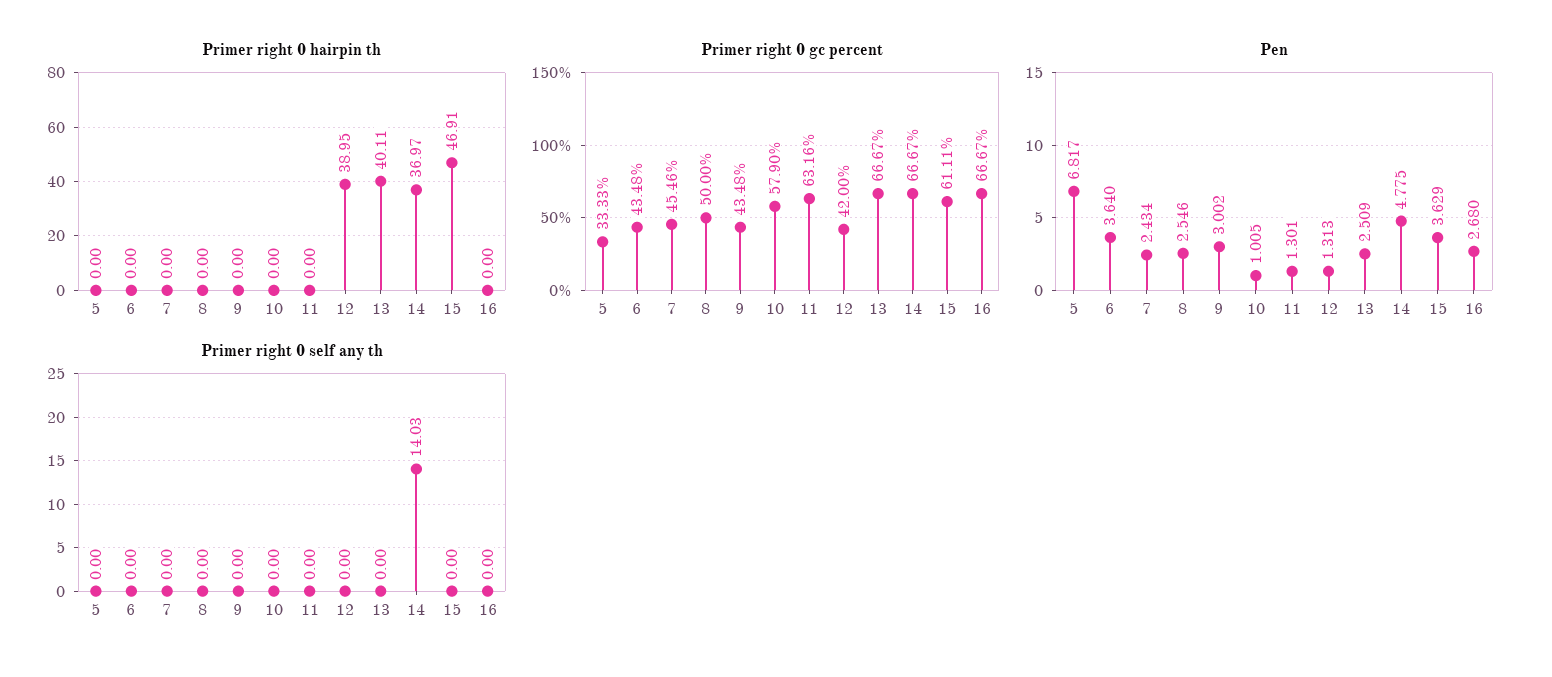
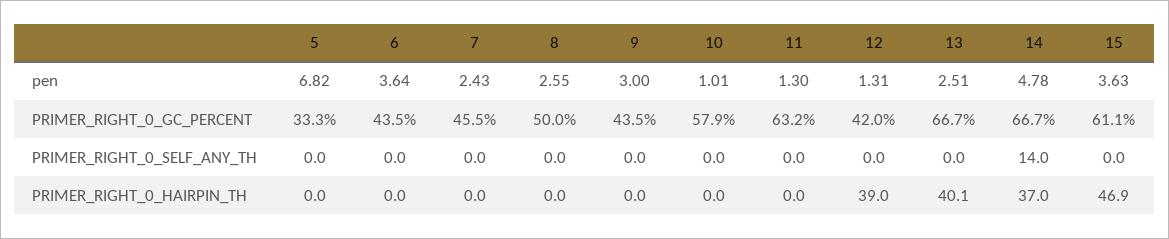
  {
    "Primer right 0 hairpin th": {
      "5": 0,
      "6": 0,
      "7": 0,
      "8": 0,
      "9": 0,
      "10": 0,
      "11": 0,
      "12": 38.95,
      "13": 40.11,
      "14": 36.97,
-     "15": 46.91,
+     "15": 46.91
-     "16": 0
    },
    "Primer right 0 gc percent": {
      "5": 33.33,
      "6": 43.48,
      "7": 45.46,
      "8": 50,
      "9": 43.48,
      "10": 57.9,
      "11": 63.16,
      "12": 42,
      "13": 66.67,
      "14": 66.67,
-     "15": 61.11,
+     "15": 61.11
-     "16": 66.67
    },
    "Pen": {
      "5": 6.817,
      "6": 3.64,
      "7": 2.434,
      "8": 2.546,
      "9": 3.002,
      "10": 1.005,
      "11": 1.301,
      "12": 1.313,
      "13": 2.509,
      "14": 4.775,
-     "15": 3.629,
+     "15": 3.629
-     "16": 2.68
    },
    "Primer right 0 self any th": {
      "5": 0,
      "6": 0,
      "7": 0,
      "8": 0,
      "9": 0,
      "10": 0,
      "11": 0,
      "12": 0,
      "13": 0,
      "14": 14.03,
-     "15": 0,
+     "15": 0
-     "16": 0
    }
  }

